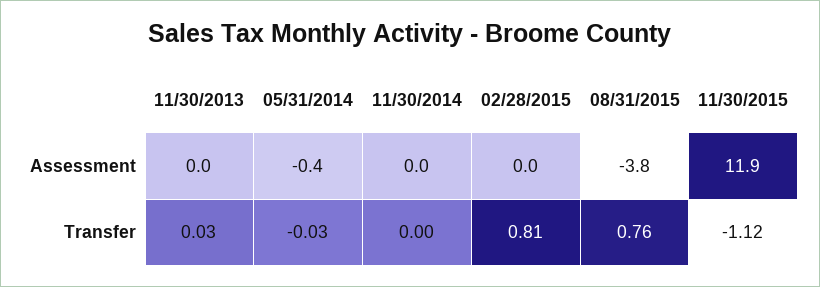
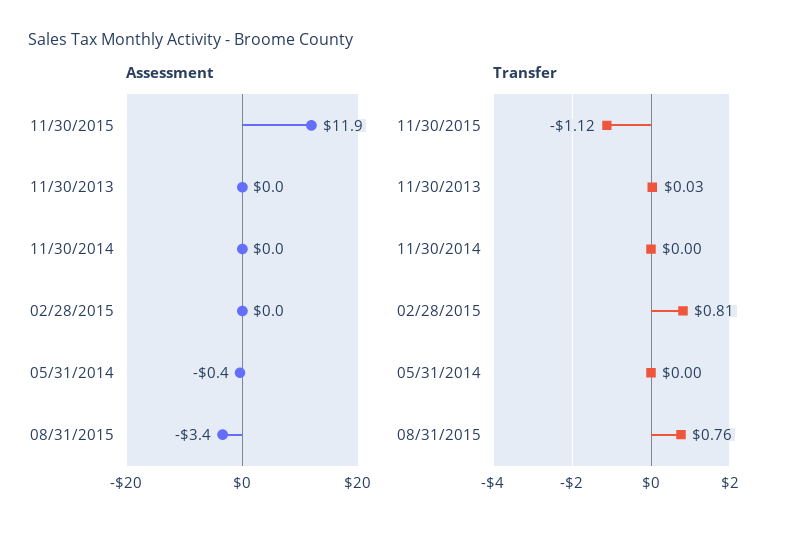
  {
    "Assessment": {
      "11/30/2013": 0,
      "05/31/2014": -0.4,
      "11/30/2014": 0,
      "02/28/2015": 0,
-     "08/31/2015": -3.8,
+     "08/31/2015": -3.4,
      "11/30/2015": 11.9
    },
    "Transfer": {
      "11/30/2013": 0.03,
-     "05/31/2014": -0.03,
+     "05/31/2014": 0,
      "11/30/2014": 0,
      "02/28/2015": 0.81,
      "08/31/2015": 0.76,
      "11/30/2015": -1.12
    }
  }

